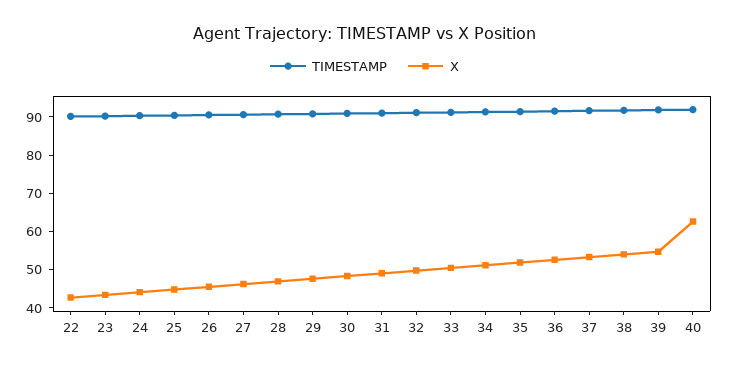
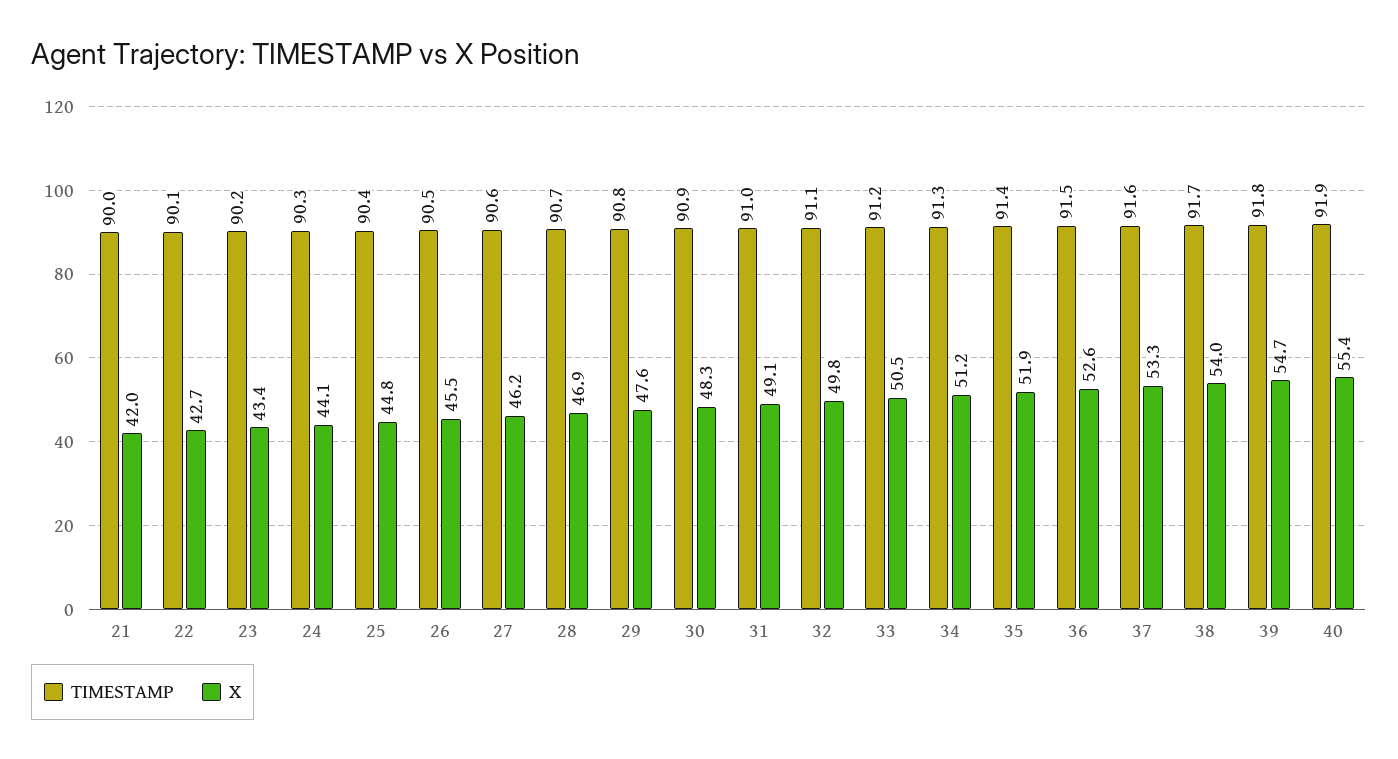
  {
    "TIMESTAMP": {
      "22": 90.1,
      "23": 90.2,
      "24": 90.3,
      "25": 90.4,
      "26": 90.5,
      "27": 90.6,
      "28": 90.7,
      "29": 90.8,
      "30": 90.9,
      "31": 91,
      "32": 91.1,
      "33": 91.2,
      "34": 91.3,
      "35": 91.4,
      "36": 91.5,
      "37": 91.6,
      "38": 91.7,
      "39": 91.8,
-     "40": 91.9
+     "40": 91.9,
+     "21": 90
    },
    "X": {
      "22": 42.7,
      "23": 43.4,
      "24": 44.1,
      "25": 44.8,
      "26": 45.5,
      "27": 46.2,
      "28": 46.9,
      "29": 47.6,
      "30": 48.3,
      "31": 49.1,
      "32": 49.8,
      "33": 50.5,
      "34": 51.2,
      "35": 51.9,
      "36": 52.6,
      "37": 53.3,
      "38": 54,
      "39": 54.7,
-     "40": 62.5
+     "40": 55.4,
+     "21": 42
    }
  }

